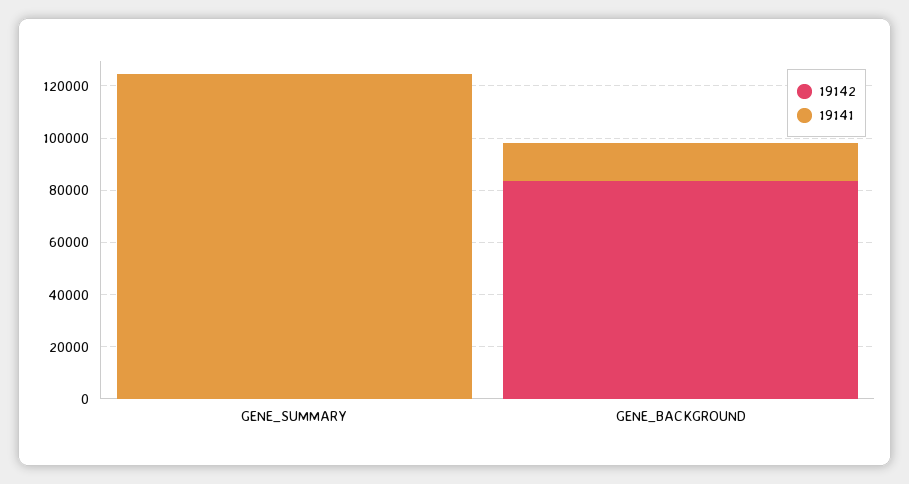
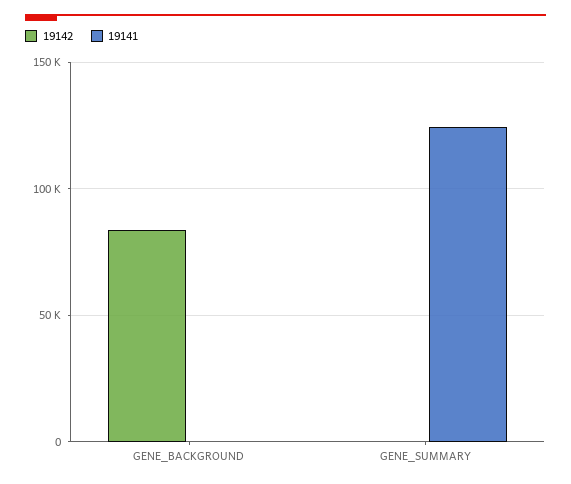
  {
    "19142": {
      "GENE_SUMMARY": 0,
      "GENE_BACKGROUND": 85000
    },
    "19141": {
      "GENE_SUMMARY": 125000,
-     "GENE_BACKGROUND": 15000
+     "GENE_BACKGROUND": 0
    }
  }

